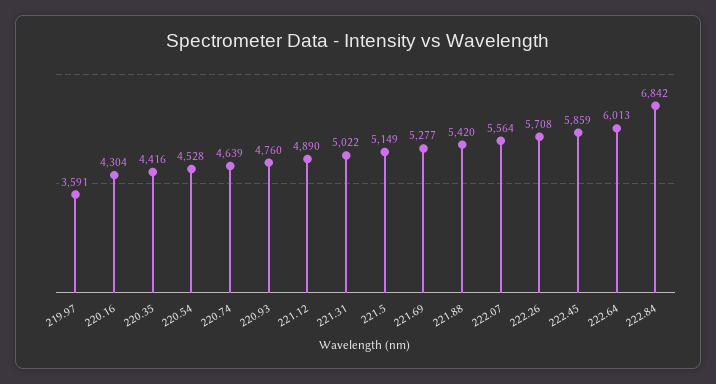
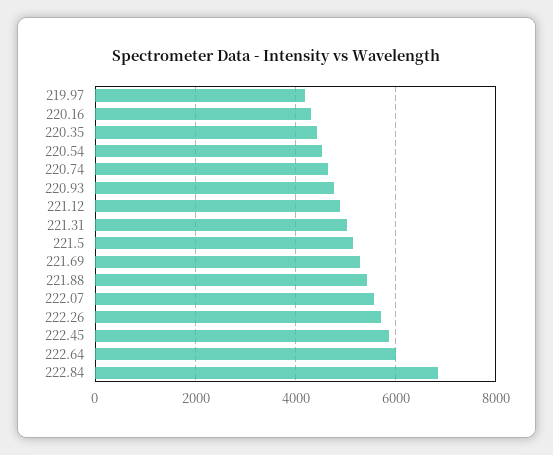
  {
-   "219.97": 3591,
+   "219.97": 4200,
    "220.16": 4304,
    "220.35": 4416,
    "220.54": 4528,
    "220.74": 4639,
    "220.93": 4760,
    "221.12": 4890,
    "221.31": 5022,
    "221.5": 5149,
    "221.69": 5277,
    "221.88": 5420,
    "222.07": 5564,
    "222.26": 5708,
    "222.45": 5859,
    "222.64": 6013,
    "222.84": 6842
  }

